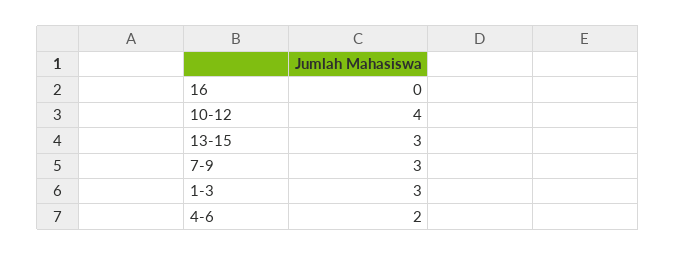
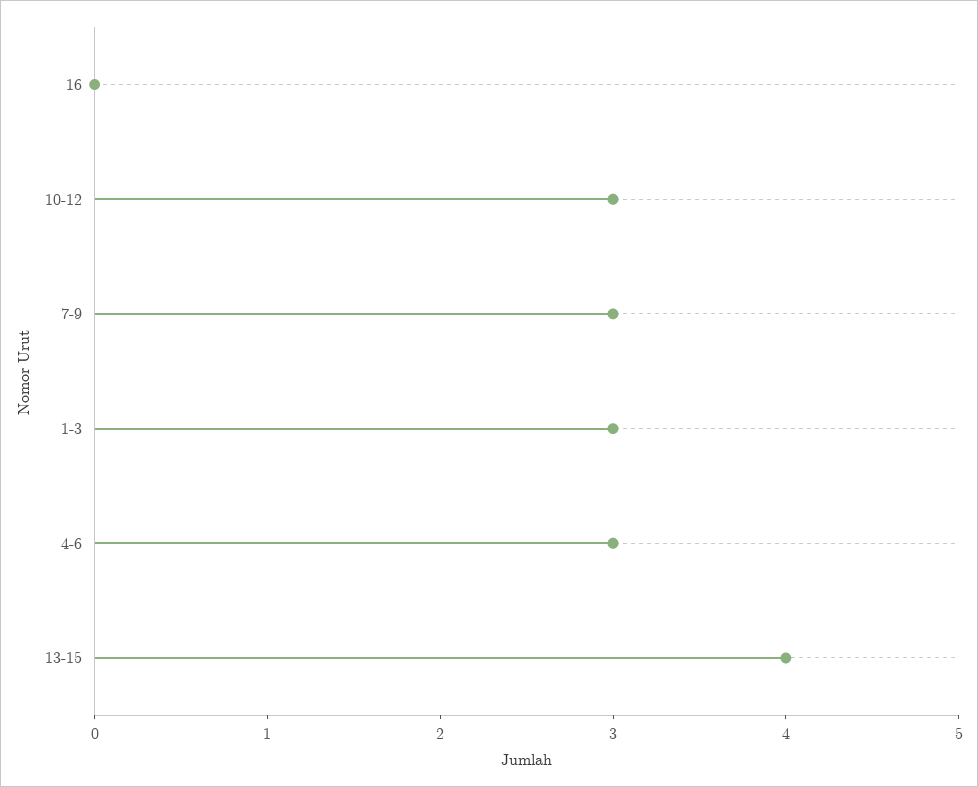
  {
    "16": 0,
-   "10-12": 4,
+   "10-12": 3,
-   "13-15": 3,
+   "13-15": 4,
    "7-9": 3,
    "1-3": 3,
-   "4-6": 2
+   "4-6": 3
  }

